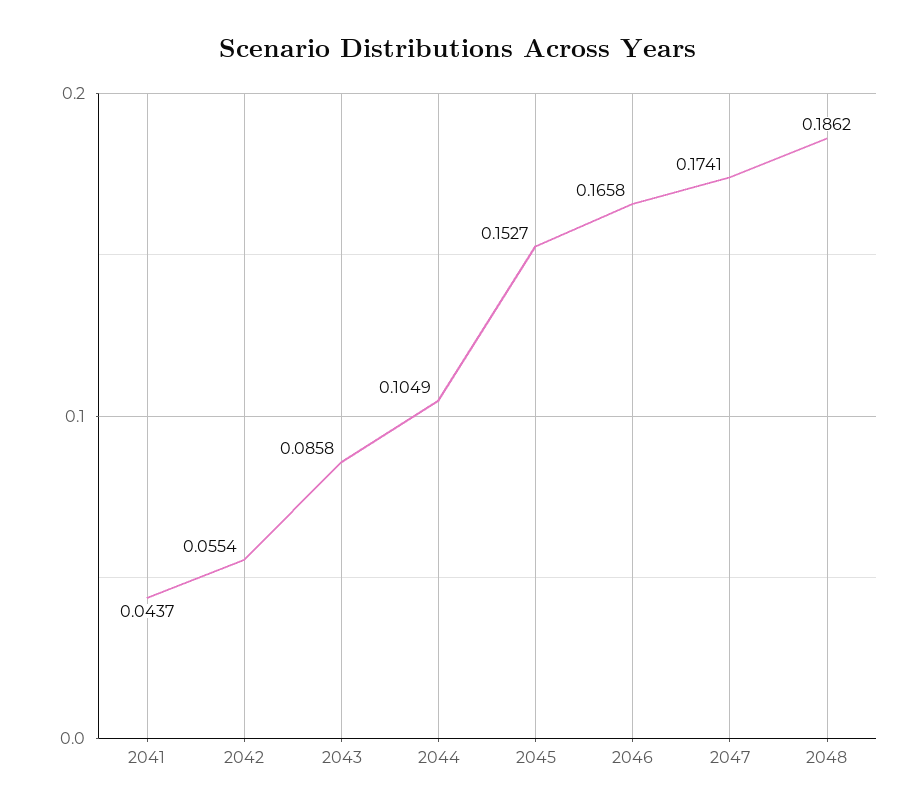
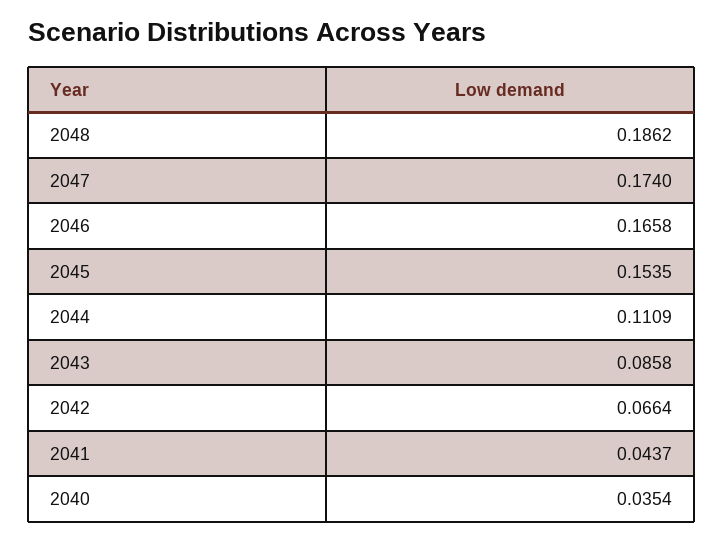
  {
    "2041": 0.0437,
-   "2042": 0.0554,
+   "2042": 0.0664,
    "2043": 0.0858,
-   "2044": 0.1049,
+   "2044": 0.1109,
-   "2045": 0.1527,
+   "2045": 0.1535,
    "2046": 0.1658,
-   "2047": 0.1741,
+   "2047": 0.174,
-   "2048": 0.1862
+   "2048": 0.1862,
+   "2040": 0.0354
  }

